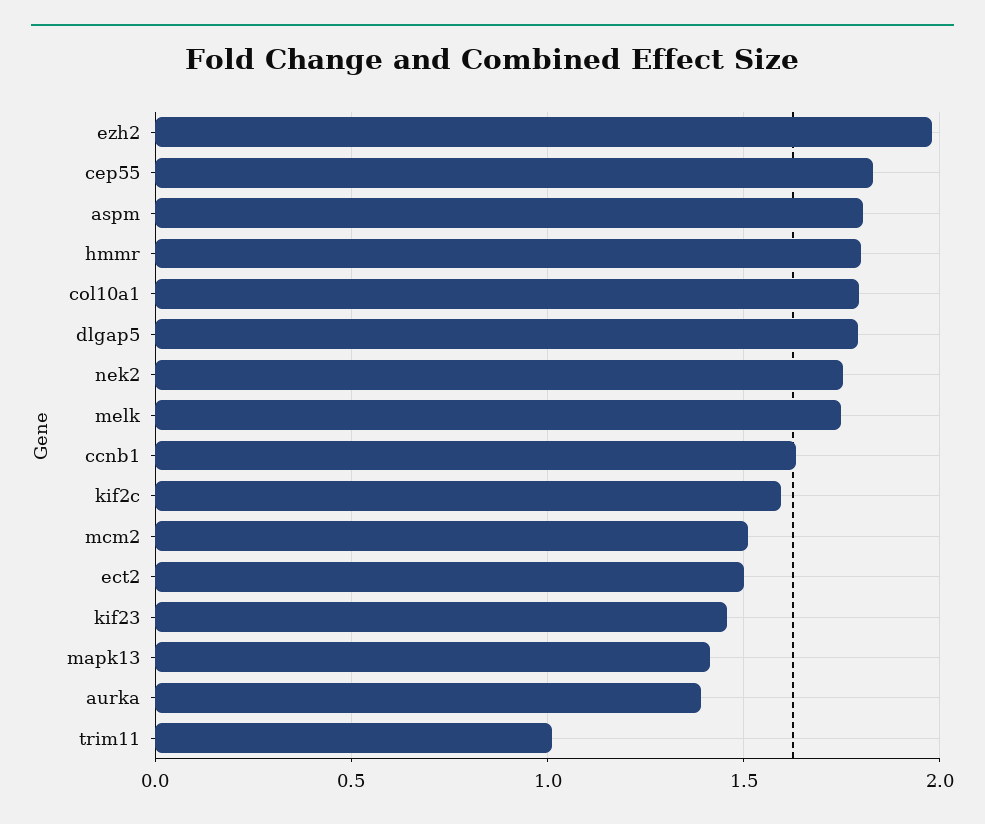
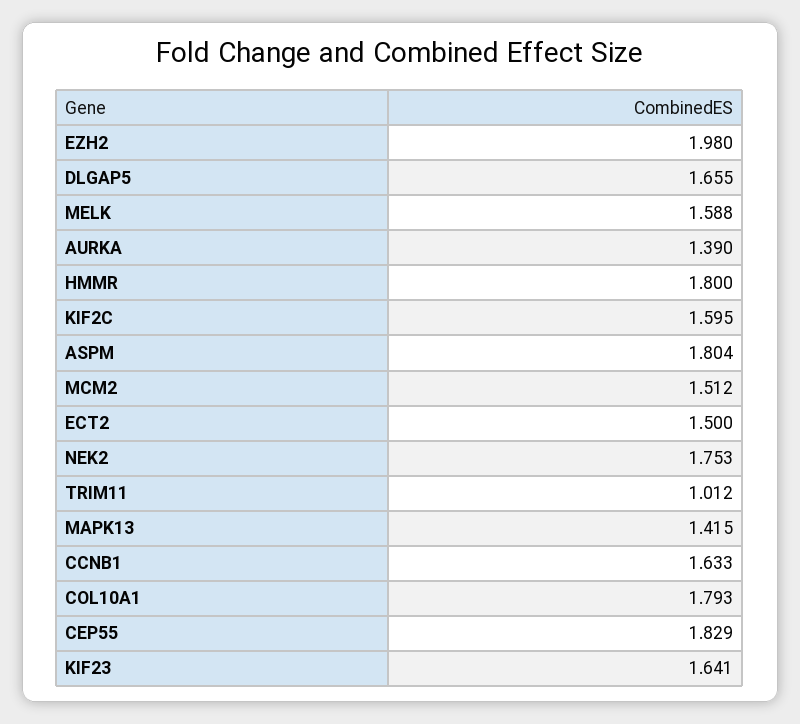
  {
    "ezh2": 1.98,
    "cep55": 1.829,
    "aspm": 1.804,
    "hmmr": 1.8,
    "col10a1": 1.793,
-   "dlgap5": 1.8,
+   "dlgap5": 1.655,
    "nek2": 1.753,
-   "melk": 1.75,
+   "melk": 1.588,
    "ccnb1": 1.633,
    "kif2c": 1.595,
    "mcm2": 1.512,
    "ect2": 1.5,
-   "kif23": 1.45,
+   "kif23": 1.641,
    "mapk13": 1.415,
    "aurka": 1.39,
    "trim11": 1.012
  }

